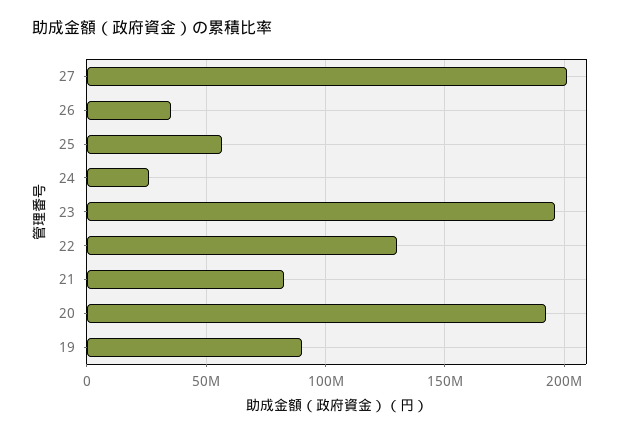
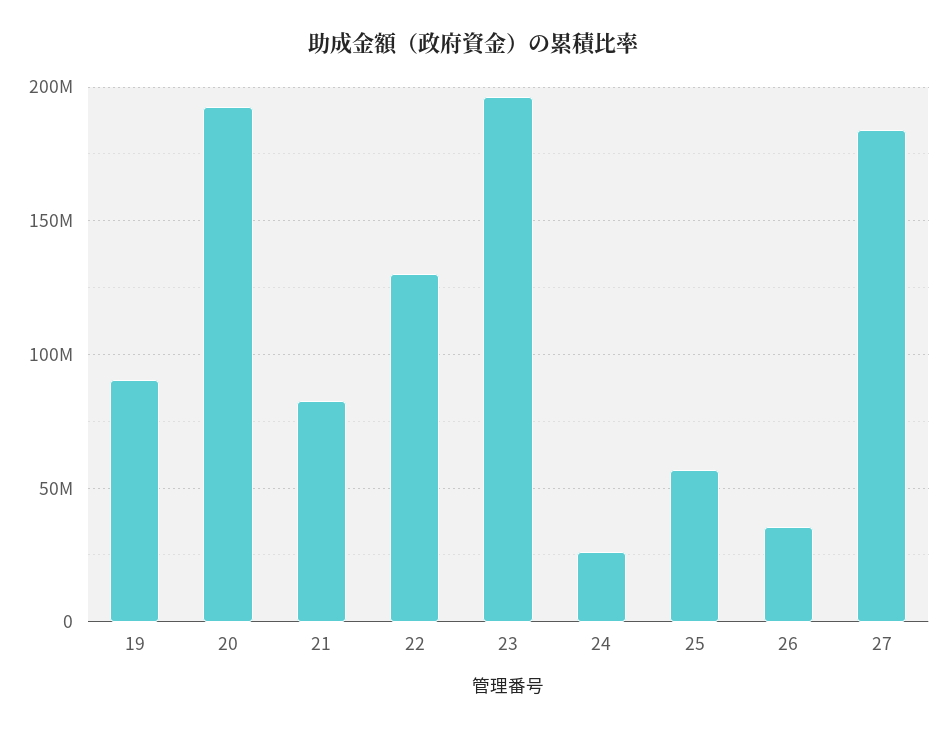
  {
-   "27": 200000000,
+   "27": 185000000,
    "26": 35000000,
    "25": 55000000,
    "24": 25000000,
    "23": 195000000,
    "22": 130000000,
    "21": 80000000,
    "20": 190000000,
    "19": 90000000
  }

